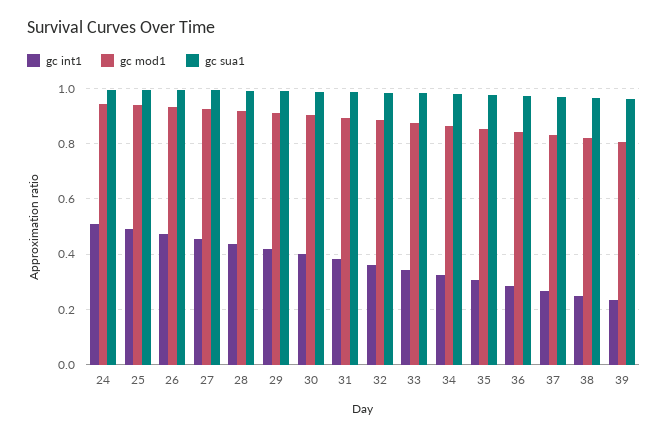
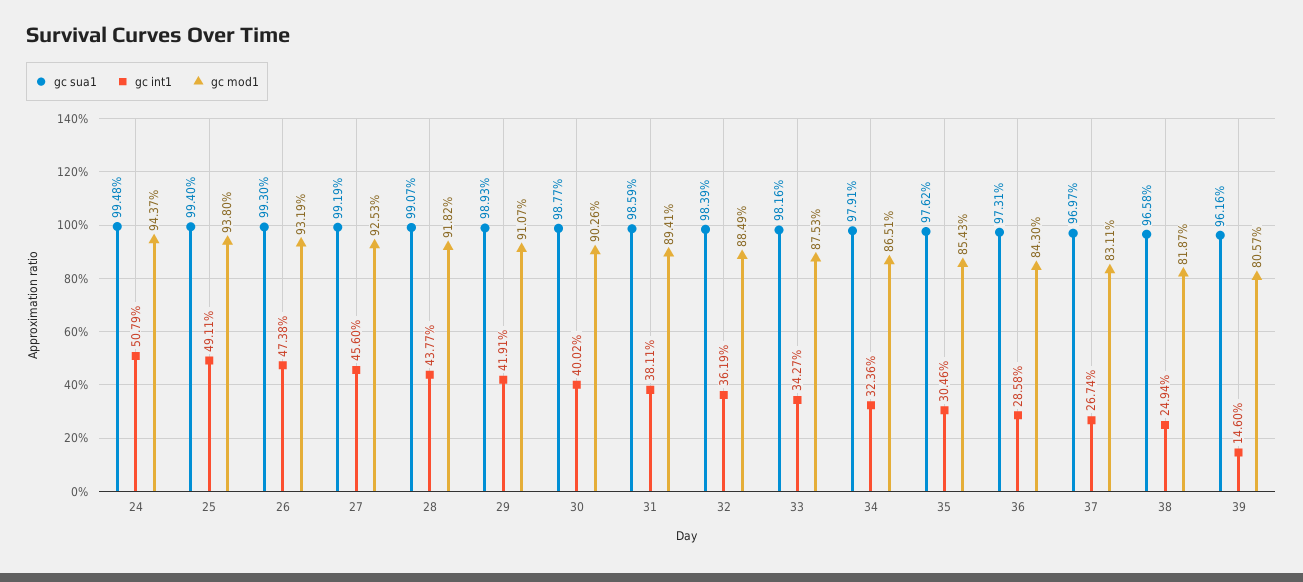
  {
    "gc int1": {
      "24": 0.5079,
      "25": 0.4911,
      "26": 0.4738,
      "27": 0.456,
      "28": 0.4377,
      "29": 0.4191,
      "30": 0.4002,
      "31": 0.3811,
      "32": 0.3619,
      "33": 0.3427,
      "34": 0.3236,
      "35": 0.3046,
      "36": 0.2858,
      "37": 0.2674,
      "38": 0.2494,
-     "39": 0.225
+     "39": 0.146
    },
    "gc mod1": {
      "24": 0.9437,
      "25": 0.938,
      "26": 0.9319,
      "27": 0.9253,
      "28": 0.9182,
      "29": 0.9107,
      "30": 0.9026,
      "31": 0.8941,
      "32": 0.8849,
      "33": 0.8753,
      "34": 0.8651,
      "35": 0.8543,
      "36": 0.843,
      "37": 0.8311,
      "38": 0.8187,
      "39": 0.8057
    },
    "gc sua1": {
      "24": 0.9948,
      "25": 0.994,
      "26": 0.993,
      "27": 0.9919,
      "28": 0.9907,
      "29": 0.9893,
      "30": 0.9877,
      "31": 0.9859,
      "32": 0.9839,
      "33": 0.9816,
      "34": 0.9791,
      "35": 0.9762,
      "36": 0.9731,
      "37": 0.9697,
      "38": 0.9658,
      "39": 0.9616
    }
  }

